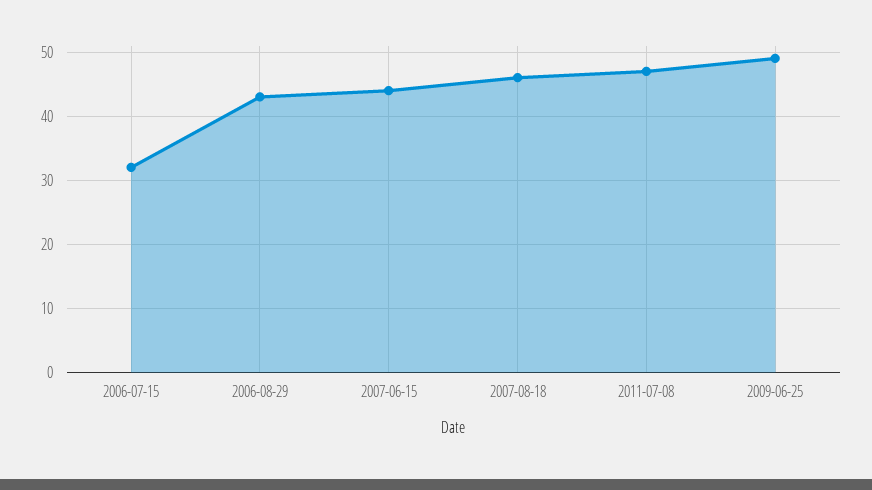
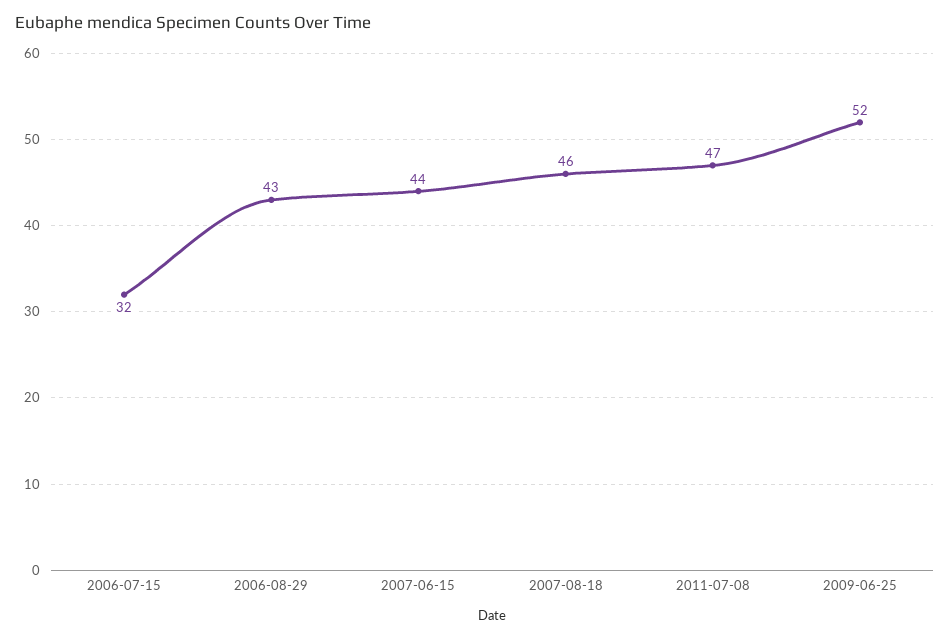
  {
    "2006-07-15": 32,
    "2006-08-29": 43,
    "2007-06-15": 44,
    "2007-08-18": 46,
    "2011-07-08": 47,
-   "2009-06-25": 49
+   "2009-06-25": 52
  }

